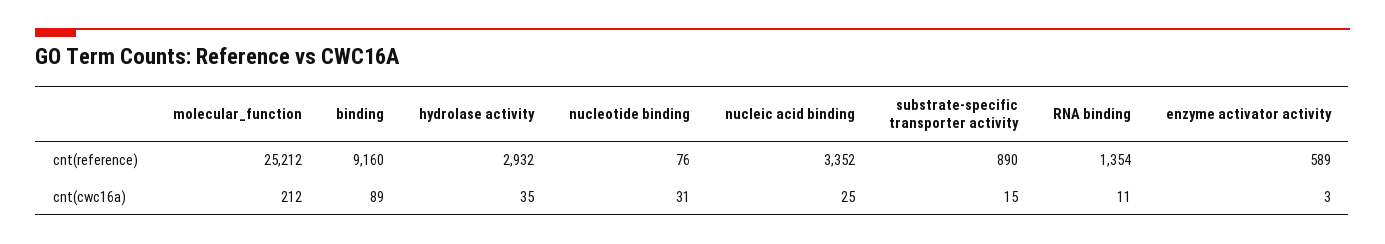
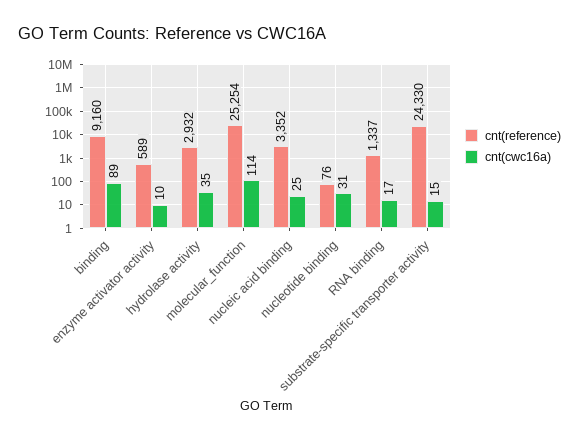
  {
    "cnt(reference)": {
-     "molecular_function": 25212,
+     "molecular_function": 25254,
      "binding": 9160,
      "hydrolase activity": 2932,
      "nucleotide binding": 76,
      "nucleic acid binding": 3352,
-     "substrate-specific transporter activity": 890,
+     "substrate-specific transporter activity": 24330,
-     "RNA binding": 1354,
+     "RNA binding": 1337,
      "enzyme activator activity": 589
    },
    "cnt(cwc16a)": {
-     "molecular_function": 212,
+     "molecular_function": 114,
      "binding": 89,
      "hydrolase activity": 35,
      "nucleotide binding": 31,
      "nucleic acid binding": 25,
      "substrate-specific transporter activity": 15,
-     "RNA binding": 11,
+     "RNA binding": 17,
-     "enzyme activator activity": 3
+     "enzyme activator activity": 10
    }
  }

